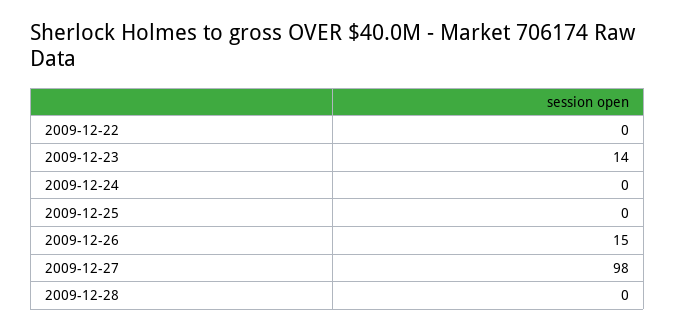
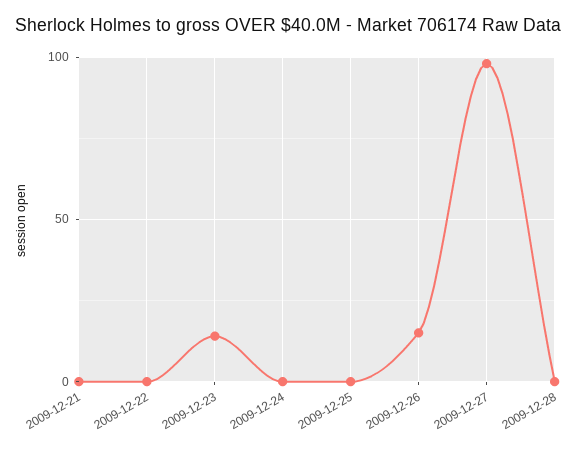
  {
    "2009-12-22": 0,
    "2009-12-23": 14,
    "2009-12-24": 0,
    "2009-12-25": 0,
    "2009-12-26": 15,
    "2009-12-27": 98,
-   "2009-12-28": 0
+   "2009-12-28": 0,
+   "2009-12-21": 0
  }

